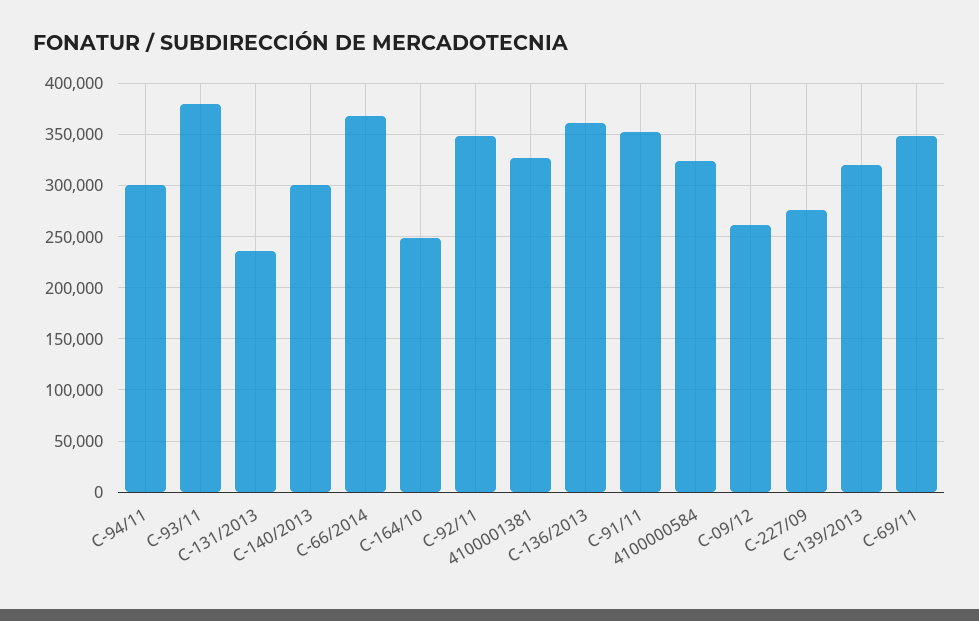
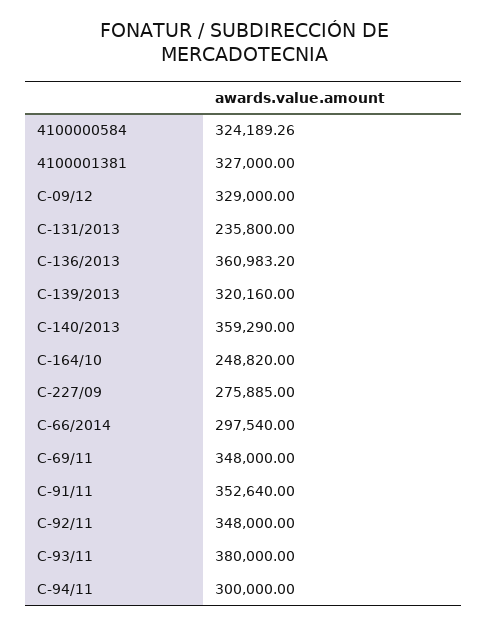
  {
    "C-94/11": 300000,
    "C-93/11": 380000,
    "C-131/2013": 235800,
-   "C-140/2013": 300000,
+   "C-140/2013": 359290,
-   "C-66/2014": 370000,
+   "C-66/2014": 297540,
    "C-164/10": 248820,
    "C-92/11": 348000,
    "4100001381": 327000,
    "C-136/2013": 360983.2,
    "C-91/11": 352640,
    "4100000584": 324189.26,
-   "C-09/12": 260000,
+   "C-09/12": 329000,
    "C-227/09": 275885,
    "C-139/2013": 320160,
    "C-69/11": 348000
  }

